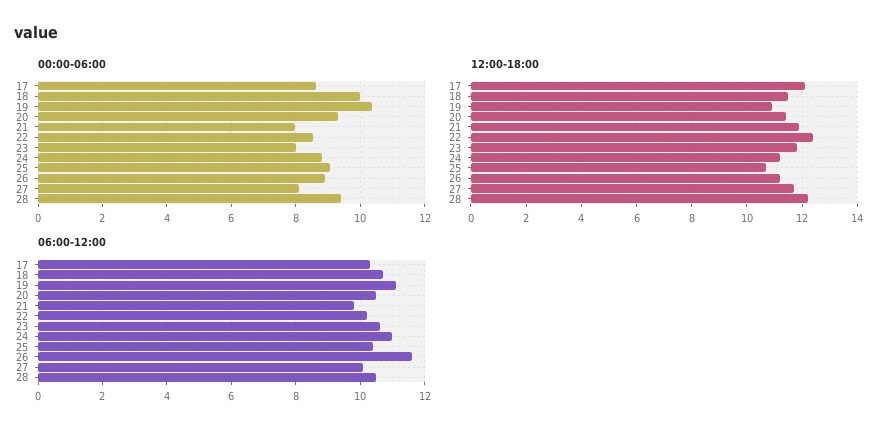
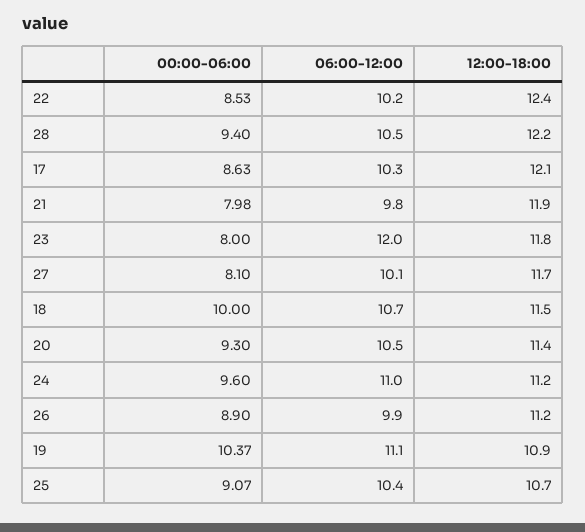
  {
    "00:00-06:00": {
      "17": 8.63,
      "18": 10,
      "19": 10.37,
      "20": 9.3,
      "21": 7.98,
      "22": 8.53,
      "23": 8,
-     "24": 8.8,
+     "24": 9.6,
      "25": 9.07,
      "26": 8.9,
      "27": 8.1,
      "28": 9.4
    },
    "12:00-18:00": {
      "17": 12.1,
      "18": 11.5,
      "19": 10.9,
      "20": 11.4,
      "21": 11.9,
      "22": 12.4,
      "23": 11.8,
      "24": 11.2,
      "25": 10.7,
      "26": 11.2,
      "27": 11.7,
      "28": 12.2
    },
    "06:00-12:00": {
      "17": 10.3,
      "18": 10.7,
      "19": 11.1,
      "20": 10.5,
      "21": 9.8,
      "22": 10.2,
-     "23": 10.5,
+     "23": 12,
      "24": 11,
      "25": 10.4,
-     "26": 11.5,
+     "26": 9.9,
      "27": 10.1,
      "28": 10.5
    }
  }

